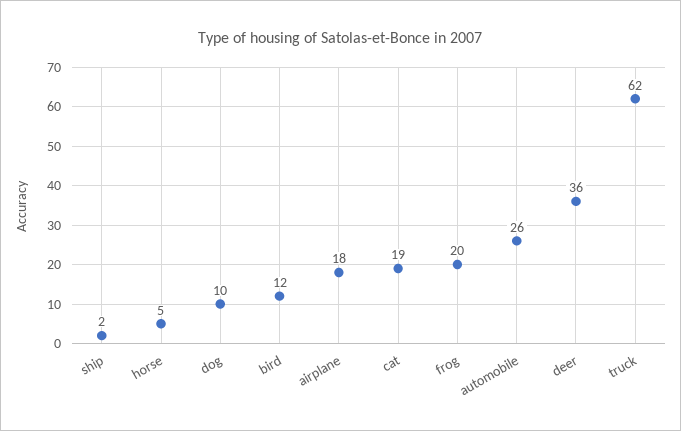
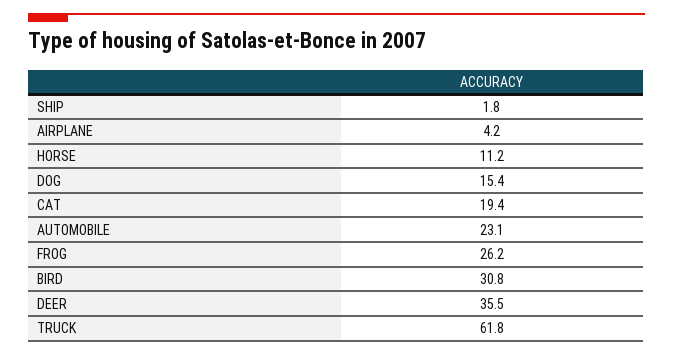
  {
    "ship": 1.8,
-   "horse": 5,
+   "horse": 11.2,
-   "dog": 10,
+   "dog": 15.4,
-   "bird": 12,
+   "bird": 30.8,
-   "airplane": 18,
+   "airplane": 4.2,
    "cat": 19.4,
-   "frog": 20,
+   "frog": 26.2,
-   "automobile": 26,
+   "automobile": 23.1,
    "deer": 35.5,
    "truck": 61.8
  }

